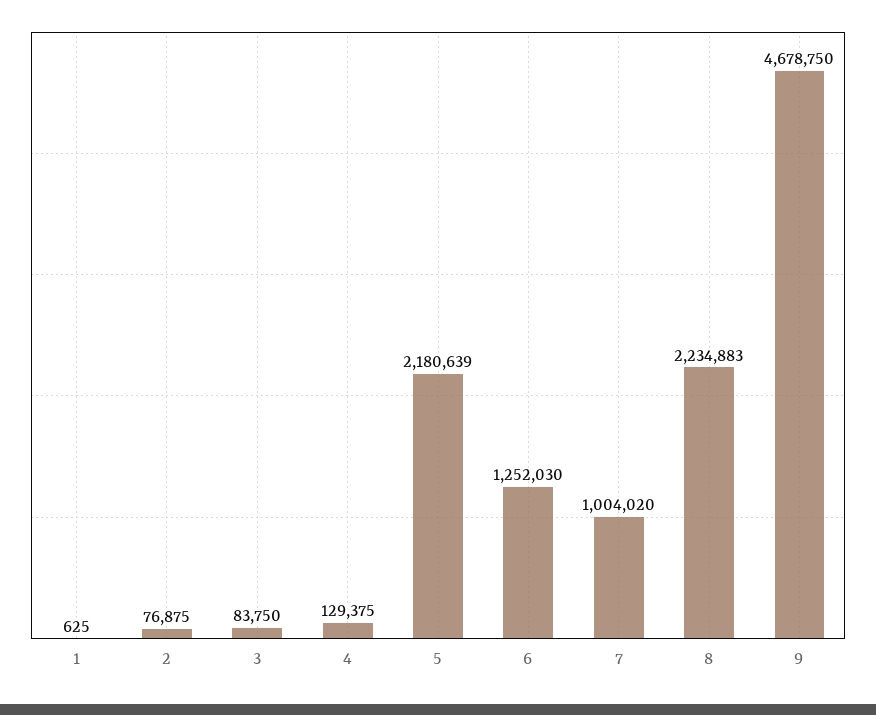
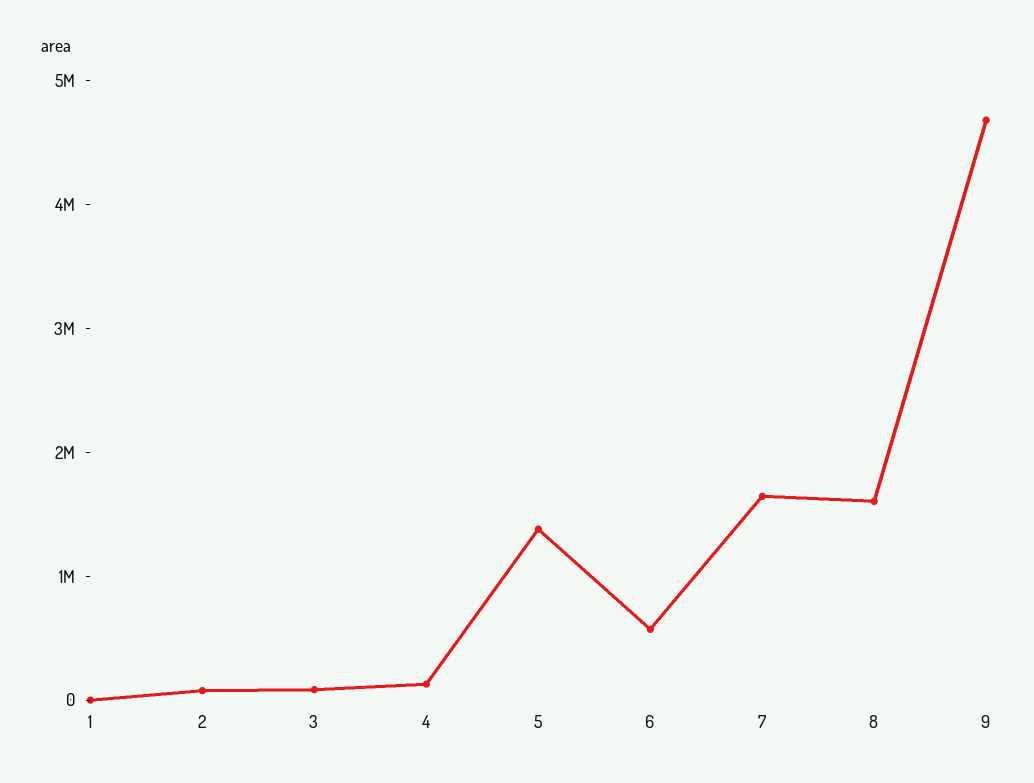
  {
    "1": 625,
    "2": 76875,
    "3": 83750,
    "4": 129375,
-   "5": 2180639,
+   "5": 1400000,
-   "6": 1252030,
+   "6": 600000,
-   "7": 1004020,
+   "7": 1600000,
-   "8": 2234883,
+   "8": 1600000,
    "9": 4678750
  }

